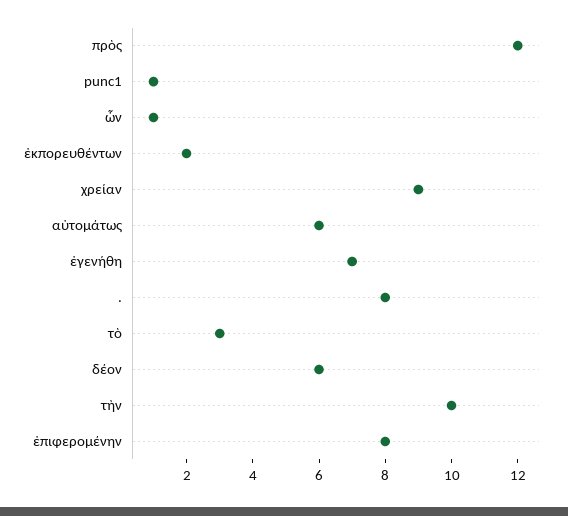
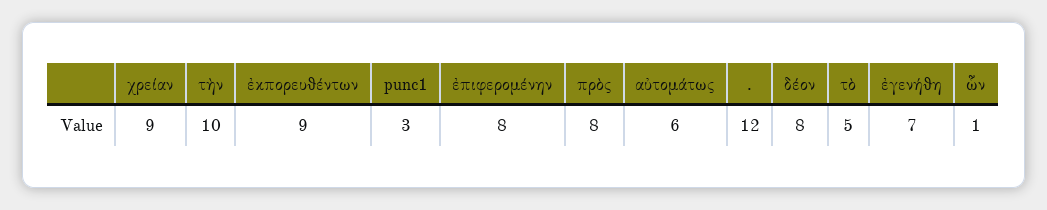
  {
-   "πρὸς": 12,
+   "πρὸς": 8,
-   "punc1": 1,
+   "punc1": 3,
    "ὧν": 1,
-   "ἐκπορευθέντων": 2,
+   "ἐκπορευθέντων": 9,
    "χρείαν": 9,
    "αὐτομάτως": 6,
    "ἐγενήθη": 7,
-   ".": 8,
+   ".": 12,
-   "τὸ": 3,
+   "τὸ": 5,
-   "δέον": 6,
+   "δέον": 8,
    "τὴν": 10,
    "ἐπιφερομένην": 8
  }

